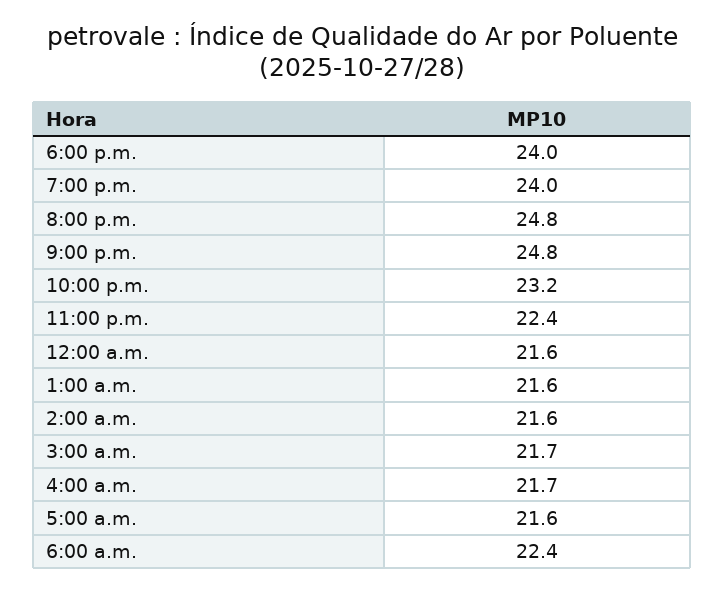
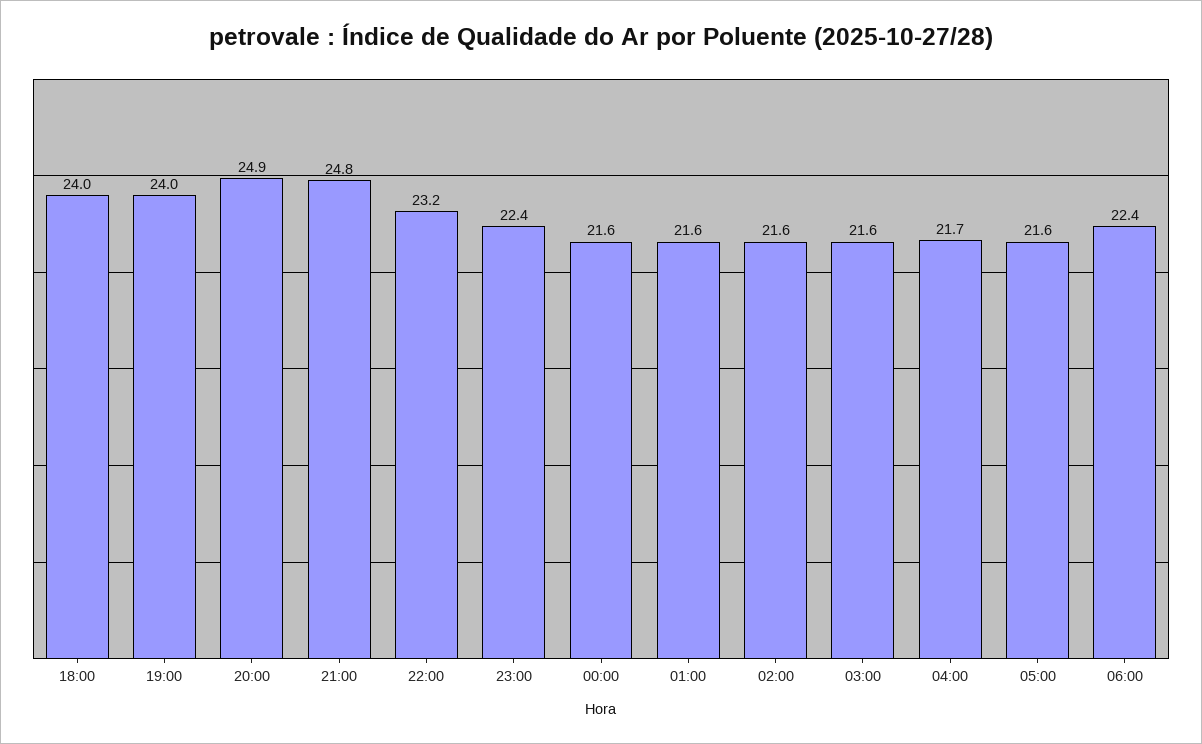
  {
    "6:00 p.m.": 24,
    "7:00 p.m.": 24,
-   "8:00 p.m.": 24.8,
+   "8:00 p.m.": 24.9,
    "9:00 p.m.": 24.8,
    "10:00 p.m.": 23.2,
    "11:00 p.m.": 22.4,
    "12:00 a.m.": 21.6,
    "1:00 a.m.": 21.6,
    "2:00 a.m.": 21.6,
-   "3:00 a.m.": 21.7,
+   "3:00 a.m.": 21.6,
    "4:00 a.m.": 21.7,
    "5:00 a.m.": 21.6,
    "6:00 a.m.": 22.4
  }

